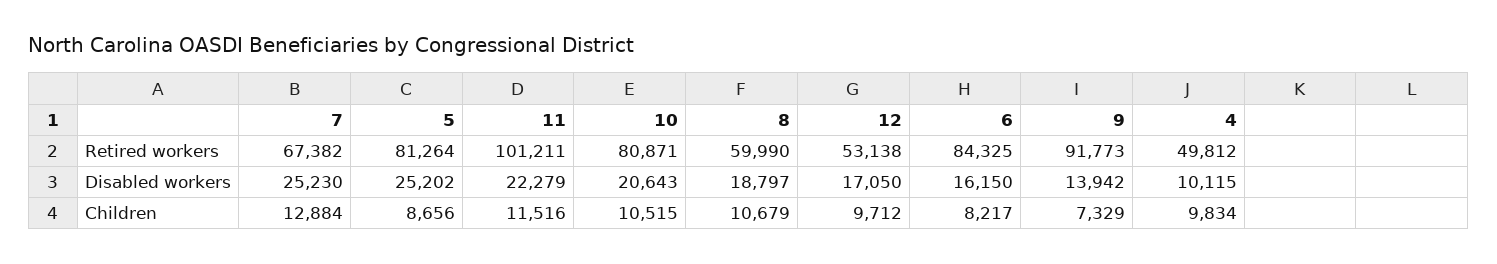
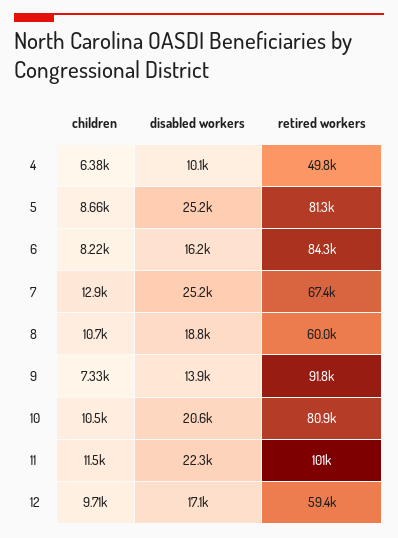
  {
    "7": {
      "Retired workers": 67382,
      "Disabled workers": 25230,
      "Children": 12884
    },
    "5": {
      "Retired workers": 81264,
      "Disabled workers": 25202,
      "Children": 8656
    },
    "11": {
      "Retired workers": 101211,
      "Disabled workers": 22279,
      "Children": 11516
    },
    "10": {
      "Retired workers": 80871,
      "Disabled workers": 20643,
      "Children": 10515
    },
    "8": {
      "Retired workers": 59990,
      "Disabled workers": 18797,
      "Children": 10679
    },
    "12": {
-     "Retired workers": 53138,
+     "Retired workers": 59400,
      "Disabled workers": 17050,
      "Children": 9712
    },
    "6": {
      "Retired workers": 84325,
      "Disabled workers": 16150,
      "Children": 8217
    },
    "9": {
      "Retired workers": 91773,
      "Disabled workers": 13942,
      "Children": 7329
    },
    "4": {
      "Retired workers": 49812,
      "Disabled workers": 10115,
-     "Children": 9834
+     "Children": 6380
    }
  }

